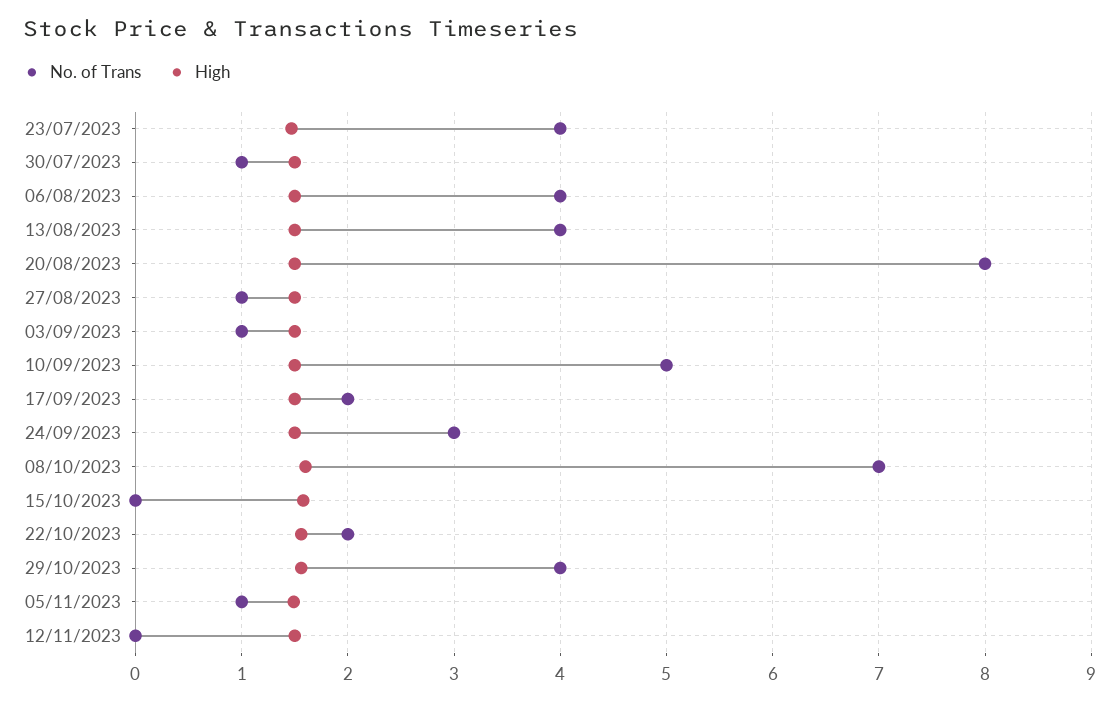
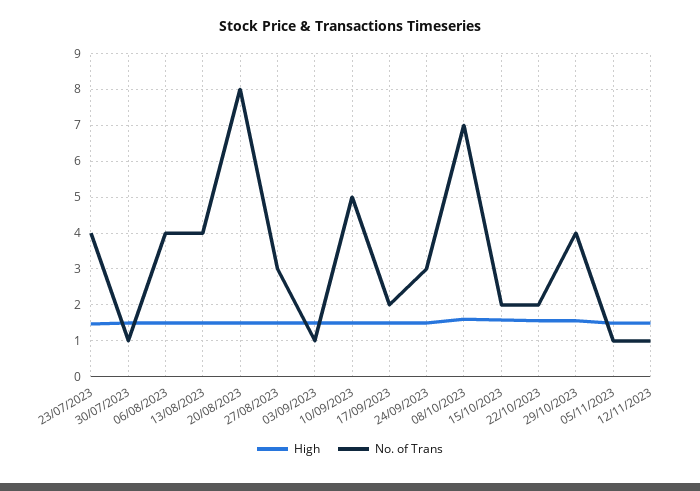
  {
    "No. of Trans": {
      "23/07/2023": 4,
      "30/07/2023": 1,
      "06/08/2023": 4,
      "13/08/2023": 4,
      "20/08/2023": 8,
-     "27/08/2023": 1,
+     "27/08/2023": 3,
      "03/09/2023": 1,
      "10/09/2023": 5,
      "17/09/2023": 2,
      "24/09/2023": 3,
      "08/10/2023": 7,
-     "15/10/2023": 0,
+     "15/10/2023": 2,
      "22/10/2023": 2,
      "29/10/2023": 4,
      "05/11/2023": 1,
-     "12/11/2023": 0
+     "12/11/2023": 1
    },
    "High": {
      "23/07/2023": 1.5,
      "30/07/2023": 1.5,
      "06/08/2023": 1.5,
      "13/08/2023": 1.5,
      "20/08/2023": 1.5,
      "27/08/2023": 1.5,
      "03/09/2023": 1.5,
      "10/09/2023": 1.5,
      "17/09/2023": 1.5,
      "24/09/2023": 1.5,
      "08/10/2023": 1.6,
      "15/10/2023": 1.6,
      "22/10/2023": 1.6,
      "29/10/2023": 1.6,
      "05/11/2023": 1.5,
      "12/11/2023": 1.5
    }
  }

